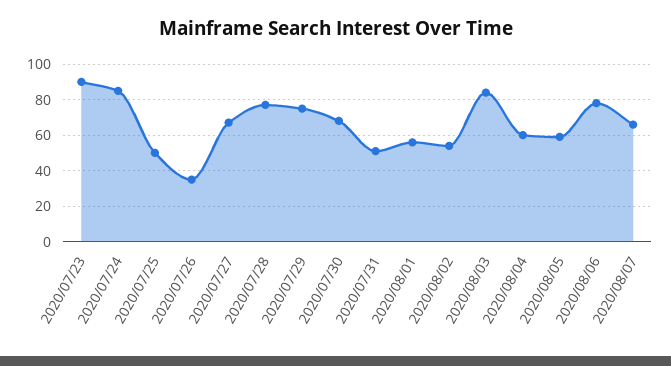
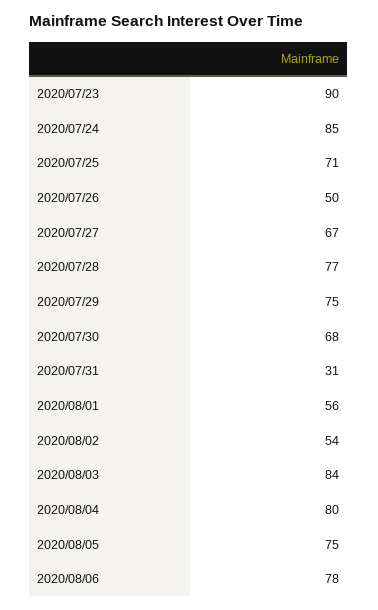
  {
    "2020/07/23": 90,
    "2020/07/24": 85,
-   "2020/07/25": 50,
+   "2020/07/25": 71,
-   "2020/07/26": 35,
+   "2020/07/26": 50,
    "2020/07/27": 67,
    "2020/07/28": 77,
    "2020/07/29": 75,
    "2020/07/30": 68,
-   "2020/07/31": 50,
+   "2020/07/31": 31,
    "2020/08/01": 56,
    "2020/08/02": 54,
    "2020/08/03": 84,
-   "2020/08/04": 60,
+   "2020/08/04": 80,
-   "2020/08/05": 60,
+   "2020/08/05": 75,
-   "2020/08/06": 78,
+   "2020/08/06": 78
-   "2020/08/07": 65
  }

